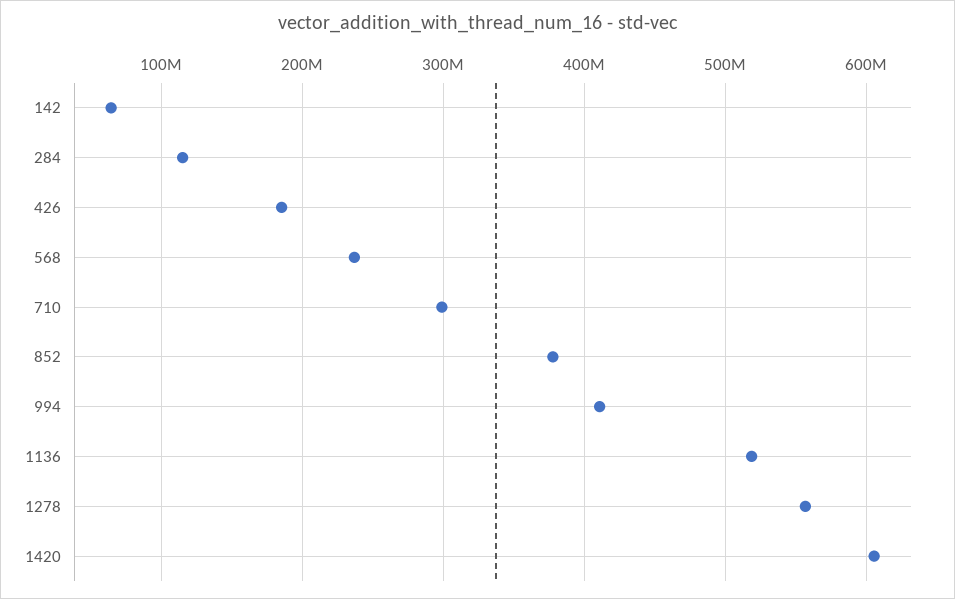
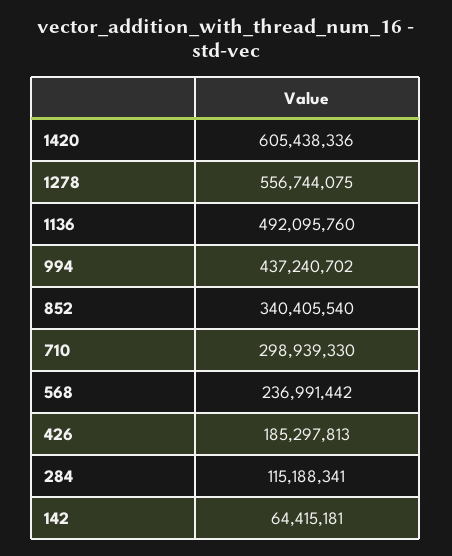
  {
    "142": 64415181,
    "284": 115188341,
    "426": 185297813,
    "568": 236991442,
    "710": 298939330,
-   "852": 380000000,
+   "852": 340405540,
-   "994": 410000000,
+   "994": 437240702,
-   "1136": 520000000,
+   "1136": 492095760,
    "1278": 556744075,
    "1420": 605438336
  }

